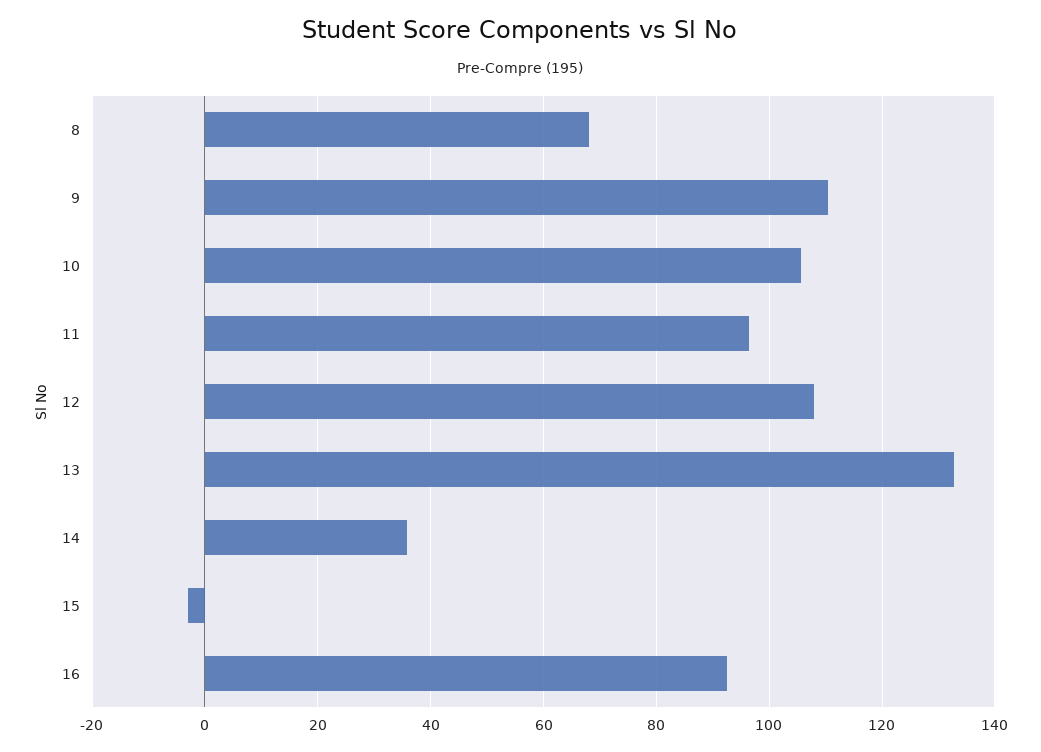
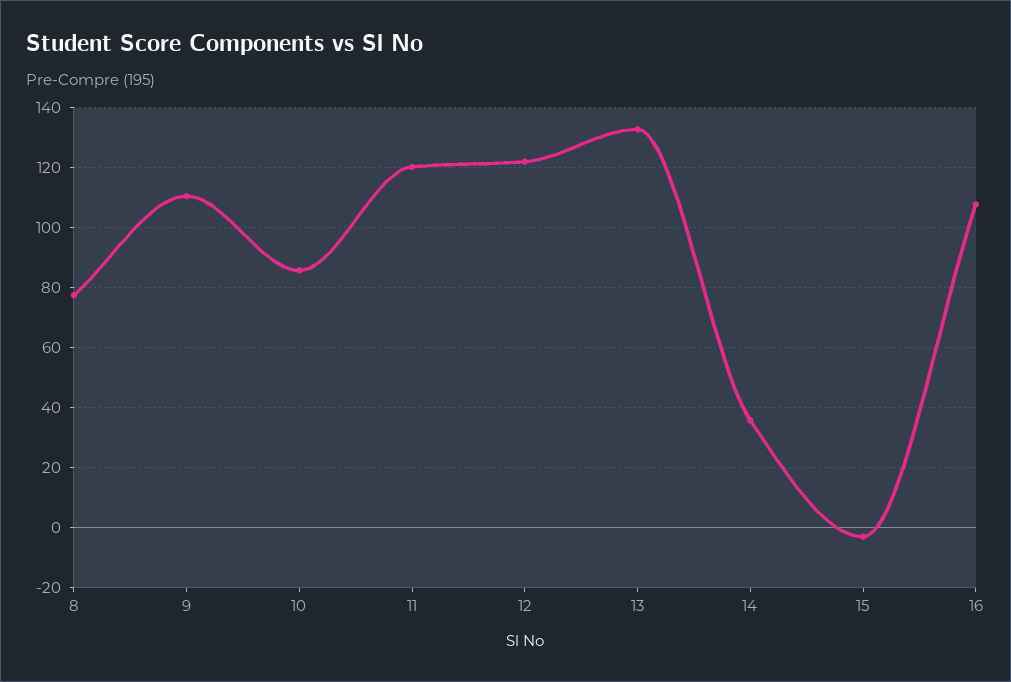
  {
-   "8": 68,
+   "8": 78,
    "9": 110,
-   "10": 106,
+   "10": 86,
-   "11": 96,
+   "11": 120,
-   "12": 108,
+   "12": 122,
    "13": 132,
    "14": 36,
    "15": -4,
-   "16": 92
+   "16": 108
  }

